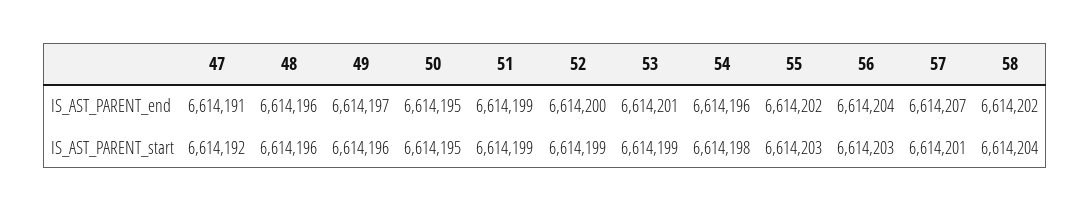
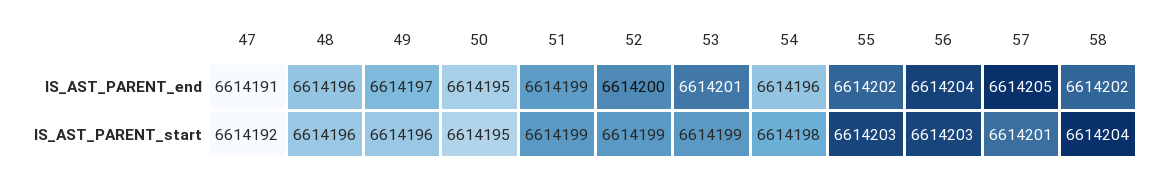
  {
    "47": {
      "IS_AST_PARENT_end": 6614191,
      "IS_AST_PARENT_start": 6614192
    },
    "48": {
      "IS_AST_PARENT_end": 6614196,
      "IS_AST_PARENT_start": 6614196
    },
    "49": {
      "IS_AST_PARENT_end": 6614197,
      "IS_AST_PARENT_start": 6614196
    },
    "50": {
      "IS_AST_PARENT_end": 6614195,
      "IS_AST_PARENT_start": 6614195
    },
    "51": {
      "IS_AST_PARENT_end": 6614199,
      "IS_AST_PARENT_start": 6614199
    },
    "52": {
      "IS_AST_PARENT_end": 6614200,
      "IS_AST_PARENT_start": 6614199
    },
    "53": {
      "IS_AST_PARENT_end": 6614201,
      "IS_AST_PARENT_start": 6614199
    },
    "54": {
      "IS_AST_PARENT_end": 6614196,
      "IS_AST_PARENT_start": 6614198
    },
    "55": {
      "IS_AST_PARENT_end": 6614202,
      "IS_AST_PARENT_start": 6614203
    },
    "56": {
      "IS_AST_PARENT_end": 6614204,
      "IS_AST_PARENT_start": 6614203
    },
    "57": {
-     "IS_AST_PARENT_end": 6614207,
+     "IS_AST_PARENT_end": 6614205,
      "IS_AST_PARENT_start": 6614201
    },
    "58": {
      "IS_AST_PARENT_end": 6614202,
      "IS_AST_PARENT_start": 6614204
    }
  }

